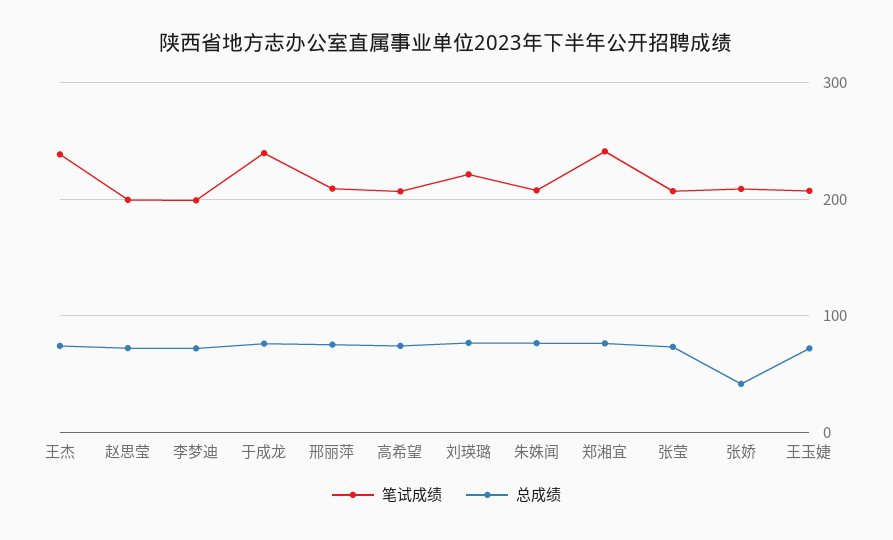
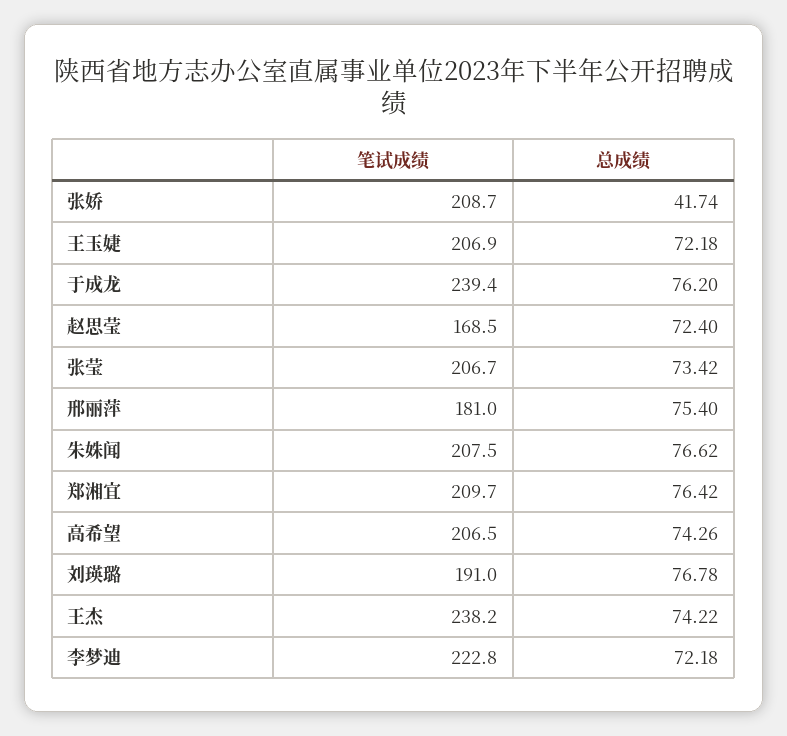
  {
    "笔试成绩": {
      "王杰": 238.2,
-     "赵思莹": 200,
+     "赵思莹": 168.5,
-     "李梦迪": 200,
+     "李梦迪": 222.8,
      "于成龙": 239.4,
-     "邢丽萍": 210,
+     "邢丽萍": 181,
      "高希望": 206.5,
-     "刘瑛璐": 220,
+     "刘瑛璐": 191,
      "朱姝闻": 207.5,
-     "郑湘宜": 240,
+     "郑湘宜": 209.7,
      "张莹": 206.7,
      "张娇": 208.7,
      "王玉婕": 206.9
    },
    "总成绩": {
      "王杰": 74.22,
      "赵思莹": 72.4,
      "李梦迪": 72.18,
      "于成龙": 76.2,
      "邢丽萍": 75.4,
      "高希望": 74.26,
      "刘瑛璐": 76.78,
      "朱姝闻": 76.62,
      "郑湘宜": 76.42,
      "张莹": 73.42,
      "张娇": 41.74,
      "王玉婕": 72.18
    }
  }

